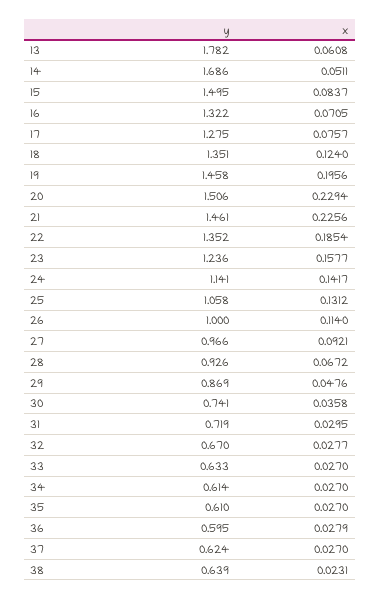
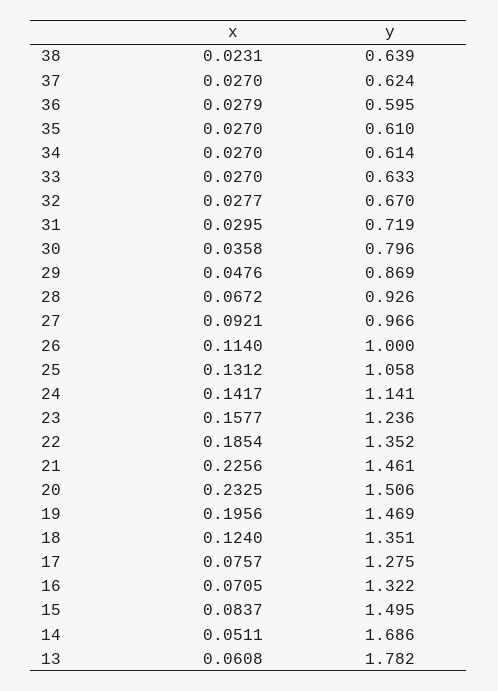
  {
    "y": {
      "13": 1.782,
      "14": 1.686,
      "15": 1.495,
      "16": 1.322,
      "17": 1.275,
      "18": 1.351,
-     "19": 1.458,
+     "19": 1.469,
      "20": 1.506,
      "21": 1.461,
      "22": 1.352,
      "23": 1.236,
      "24": 1.141,
      "25": 1.058,
      "26": 1,
      "27": 0.966,
      "28": 0.926,
      "29": 0.869,
-     "30": 0.741,
+     "30": 0.796,
      "31": 0.719,
      "32": 0.67,
      "33": 0.633,
      "34": 0.614,
      "35": 0.61,
      "36": 0.595,
      "37": 0.624,
      "38": 0.639
    },
    "x": {
      "13": 0.0608,
      "14": 0.0511,
      "15": 0.0837,
      "16": 0.0705,
      "17": 0.0757,
      "18": 0.124,
      "19": 0.1956,
-     "20": 0.2294,
+     "20": 0.2325,
      "21": 0.2256,
      "22": 0.1854,
      "23": 0.1577,
      "24": 0.1417,
      "25": 0.1312,
      "26": 0.114,
      "27": 0.0921,
      "28": 0.0672,
      "29": 0.0476,
      "30": 0.0358,
      "31": 0.0295,
      "32": 0.0277,
      "33": 0.027,
      "34": 0.027,
      "35": 0.027,
      "36": 0.0279,
      "37": 0.027,
      "38": 0.0231
    }
  }

